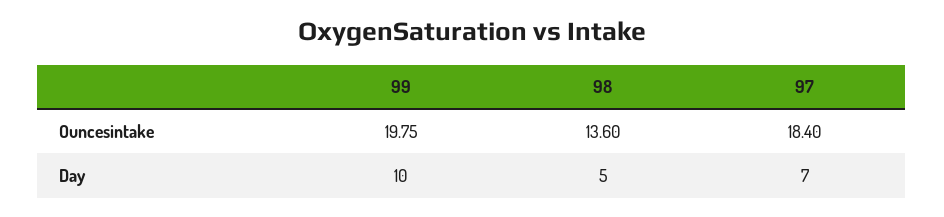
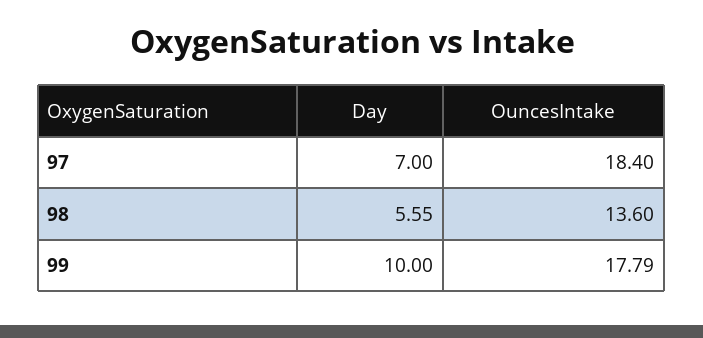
  {
    "99": {
-     "Ouncesintake": 19.75,
+     "Ouncesintake": 17.79,
      "Day": 10
    },
    "98": {
      "Ouncesintake": 13.6,
-     "Day": 5
+     "Day": 5.55
    },
    "97": {
      "Ouncesintake": 18.4,
      "Day": 7
    }
  }

